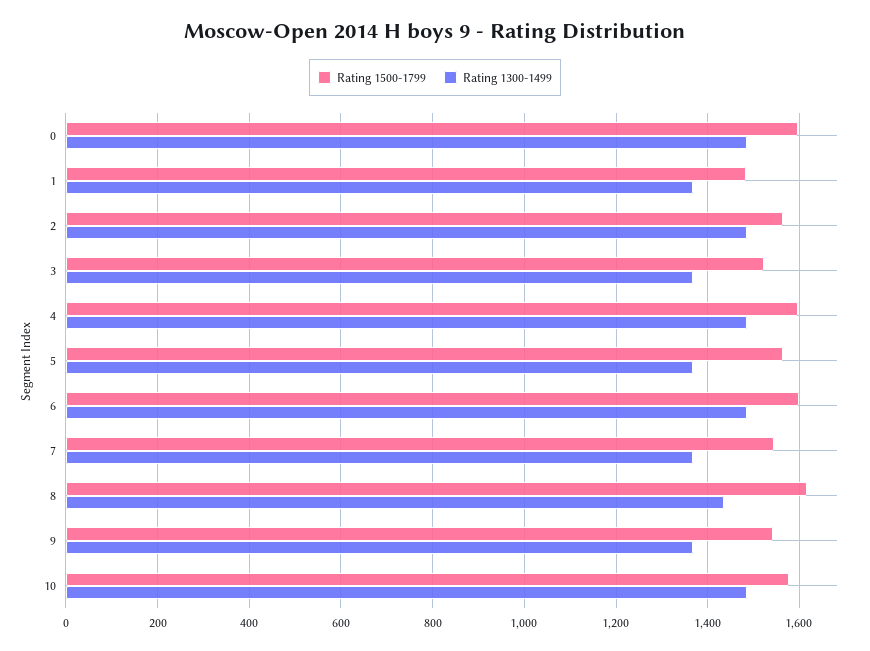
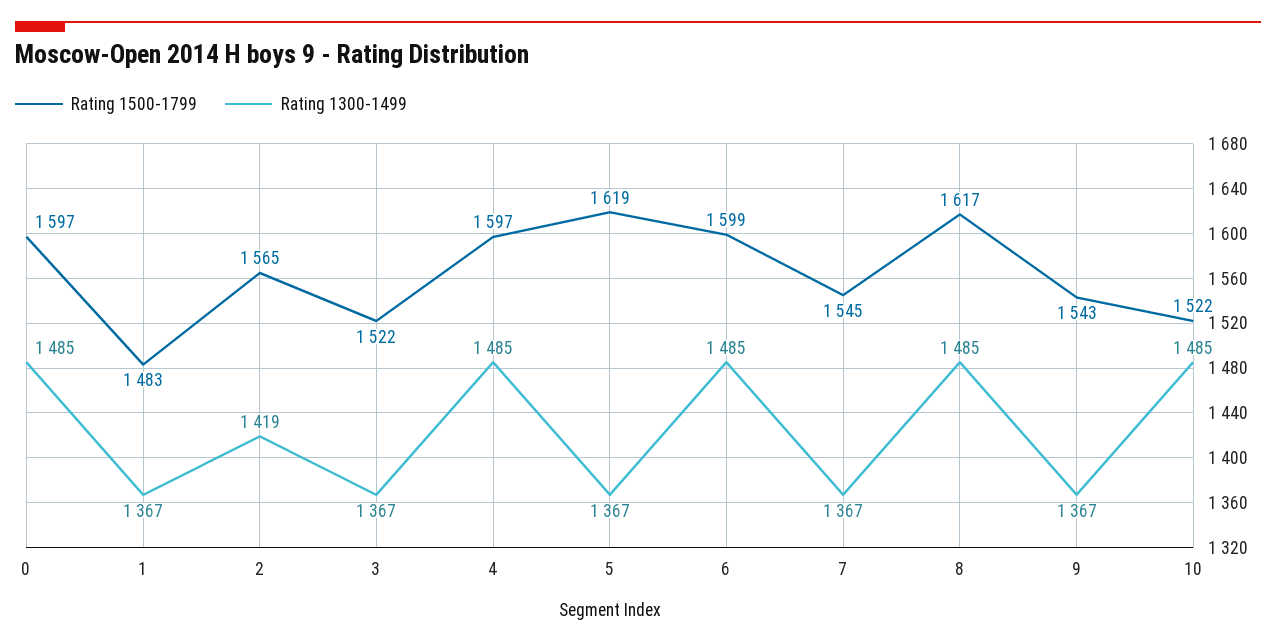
  {
    "Rating 1500-1799": {
      "0": 1597,
      "1": 1483,
      "2": 1565,
      "3": 1522,
      "4": 1597,
-     "5": 1560,
+     "5": 1619,
      "6": 1599,
      "7": 1545,
      "8": 1617,
      "9": 1543,
-     "10": 1580
+     "10": 1522
    },
    "Rating 1300-1499": {
      "0": 1485,
      "1": 1367,
-     "2": 1480,
+     "2": 1419,
      "3": 1367,
      "4": 1485,
      "5": 1367,
      "6": 1485,
      "7": 1367,
-     "8": 1440,
+     "8": 1485,
      "9": 1367,
      "10": 1485
    }
  }

